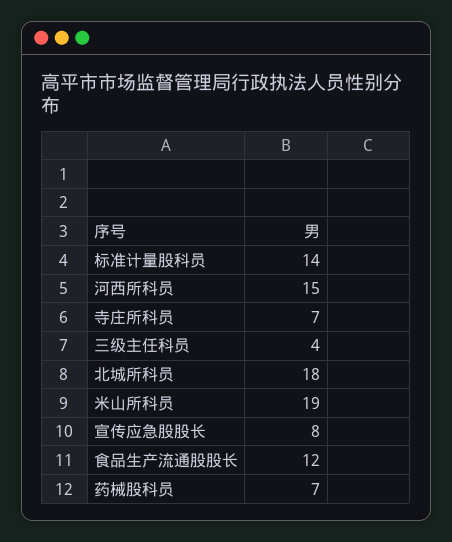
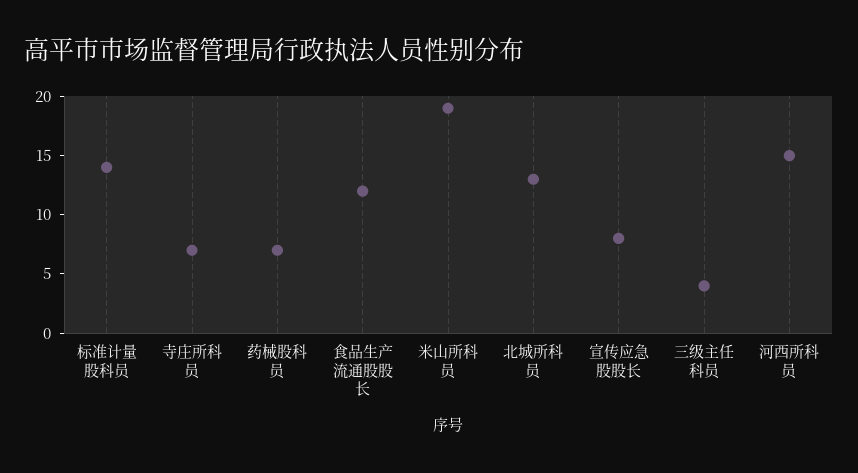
  {
    "标准计量股科员": 14,
    "河西所科员": 15,
    "寺庄所科员": 7,
    "三级主任科员": 4,
-   "北城所科员": 18,
+   "北城所科员": 13,
    "米山所科员": 19,
    "宣传应急股股长": 8,
    "食品生产流通股股长": 12,
    "药械股科员": 7
  }

